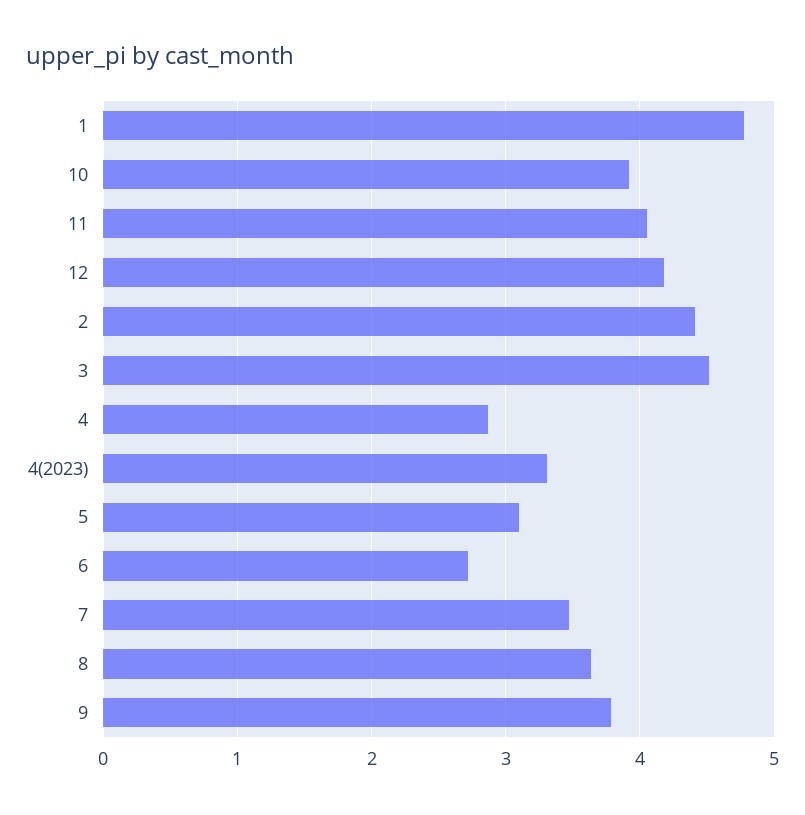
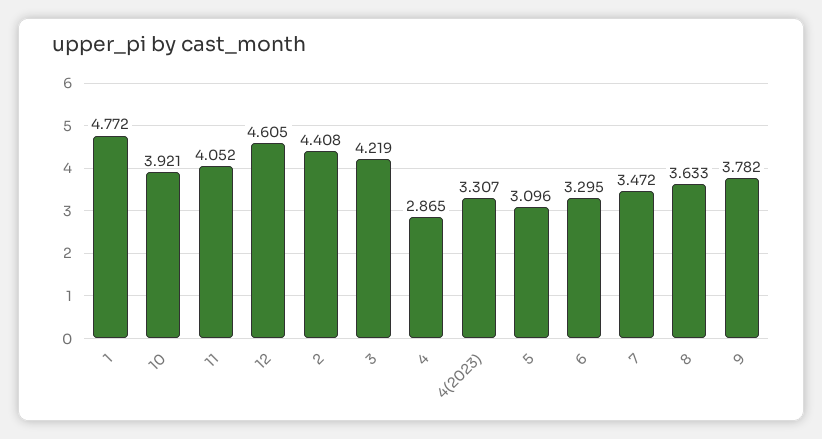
  {
    "1": 4.772,
    "10": 3.921,
    "11": 4.052,
-   "12": 4.2,
+   "12": 4.605,
    "2": 4.408,
-   "3": 4.5,
+   "3": 4.219,
    "4": 2.865,
    "4(2023)": 3.307,
    "5": 3.096,
-   "6": 2.7,
+   "6": 3.295,
    "7": 3.472,
    "8": 3.633,
    "9": 3.782
  }

